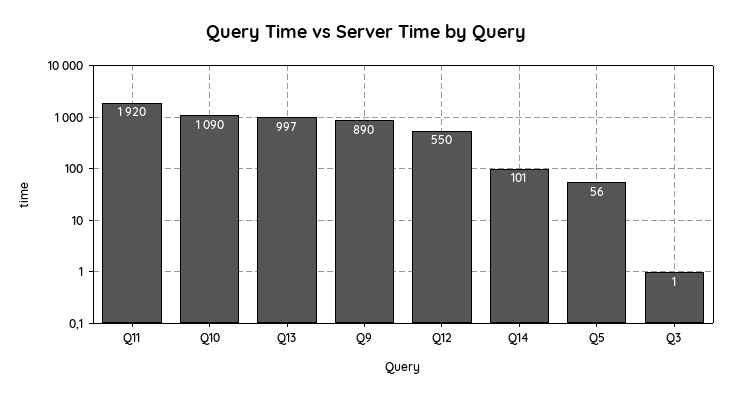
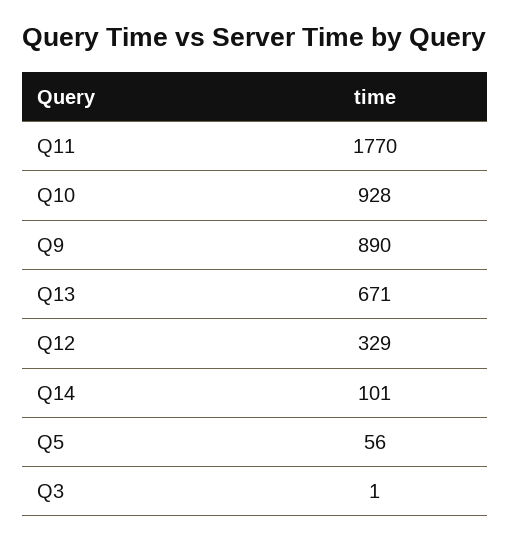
  {
-   "Q11": 1920,
+   "Q11": 1770,
-   "Q10": 1090,
+   "Q10": 928,
-   "Q13": 997,
+   "Q13": 671,
    "Q9": 890,
-   "Q12": 550,
+   "Q12": 329,
    "Q14": 101,
    "Q5": 56,
    "Q3": 1
  }

